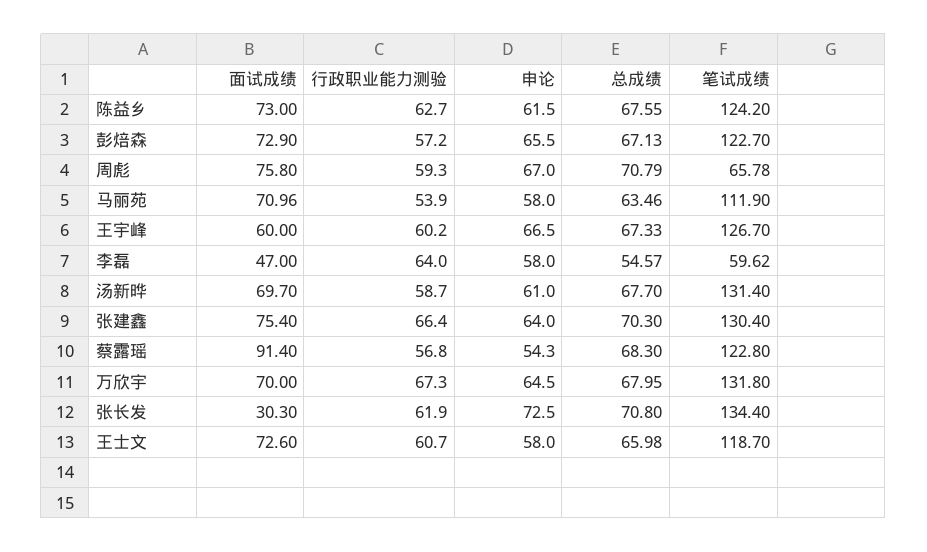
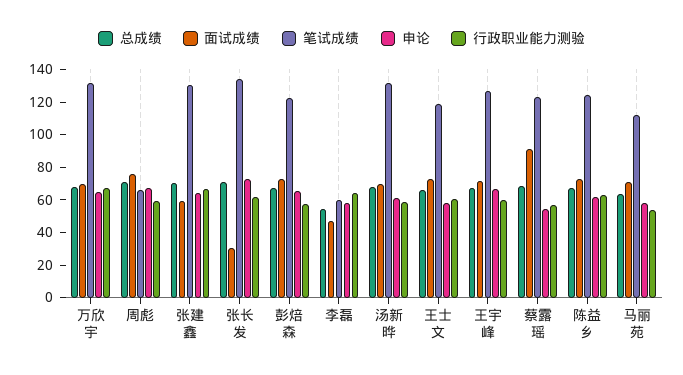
  {
    "面试成绩": {
      "陈益乡": 73,
      "彭焙森": 72.9,
      "周彪": 75.8,
      "马丽苑": 70.96,
-     "王宇峰": 60,
+     "王宇峰": 70,
      "李磊": 47,
      "汤新晔": 69.7,
-     "张建鑫": 75.4,
+     "张建鑫": 60,
      "蔡露瑶": 91.4,
      "万欣宇": 70,
      "张长发": 30.3,
      "王士文": 72.6
    },
    "行政职业能力测验": {
      "陈益乡": 62.7,
      "彭焙森": 57.2,
      "周彪": 59.3,
      "马丽苑": 53.9,
      "王宇峰": 60.2,
      "李磊": 64,
      "汤新晔": 58.7,
      "张建鑫": 66.4,
      "蔡露瑶": 56.8,
      "万欣宇": 67.3,
      "张长发": 61.9,
      "王士文": 60.7
    },
    "申论": {
      "陈益乡": 61.5,
      "彭焙森": 65.5,
      "周彪": 67,
      "马丽苑": 58,
      "王宇峰": 66.5,
      "李磊": 58,
      "汤新晔": 61,
      "张建鑫": 64,
      "蔡露瑶": 54.3,
      "万欣宇": 64.5,
      "张长发": 72.5,
      "王士文": 58
    },
    "总成绩": {
      "陈益乡": 67.55,
      "彭焙森": 67.13,
      "周彪": 70.79,
      "马丽苑": 63.46,
      "王宇峰": 67.33,
      "李磊": 54.57,
      "汤新晔": 67.7,
      "张建鑫": 70.3,
      "蔡露瑶": 68.3,
      "万欣宇": 67.95,
      "张长发": 70.8,
      "王士文": 65.98
    },
    "笔试成绩": {
      "陈益乡": 124.2,
      "彭焙森": 122.7,
      "周彪": 65.78,
      "马丽苑": 111.9,
      "王宇峰": 126.7,
      "李磊": 59.62,
      "汤新晔": 131.4,
      "张建鑫": 130.4,
      "蔡露瑶": 122.8,
      "万欣宇": 131.8,
      "张长发": 134.4,
      "王士文": 118.7
    }
  }

